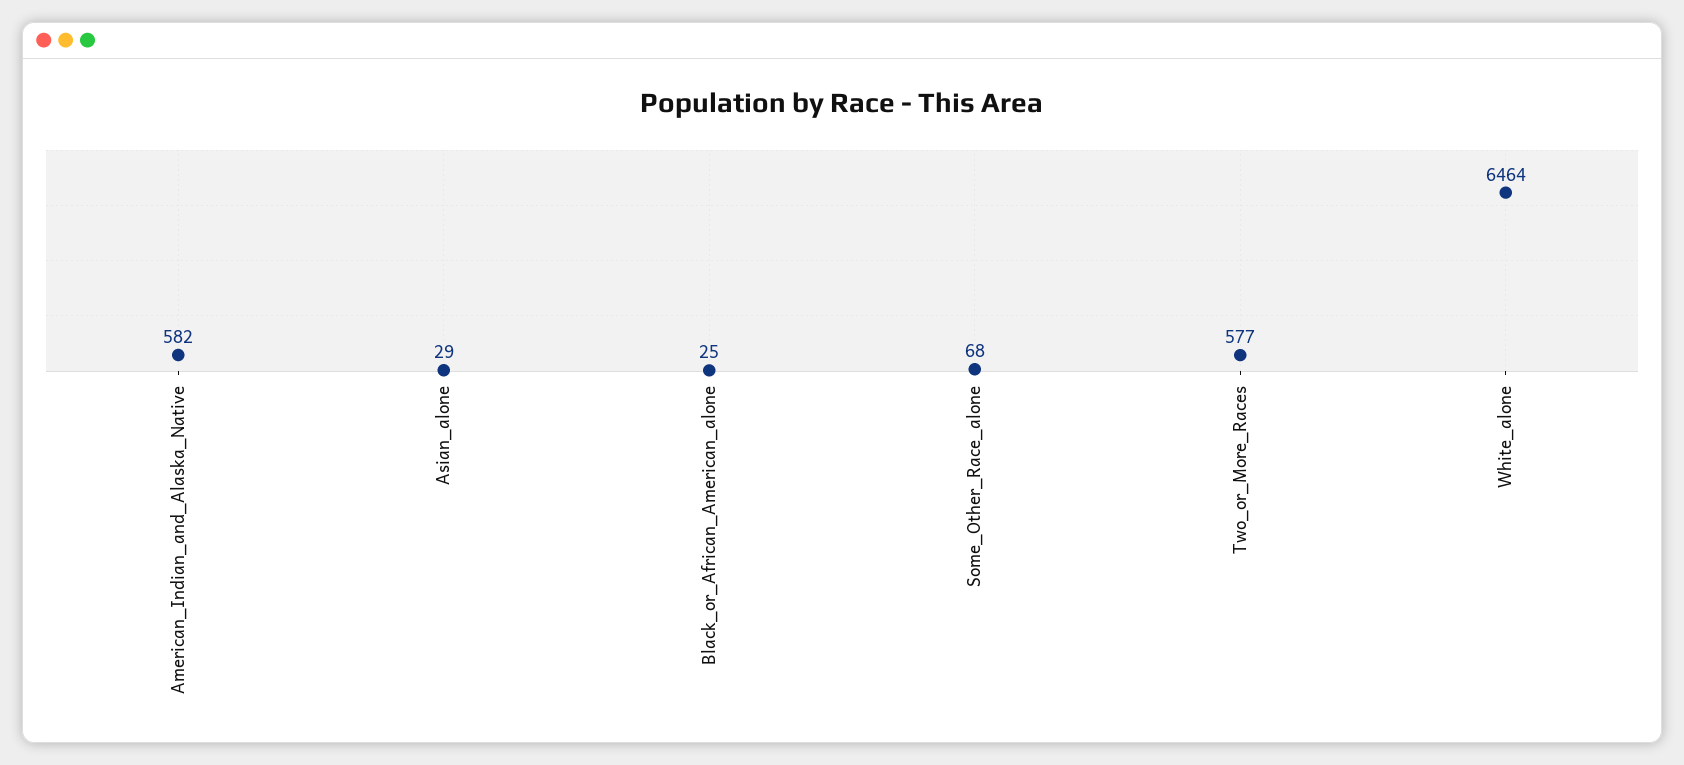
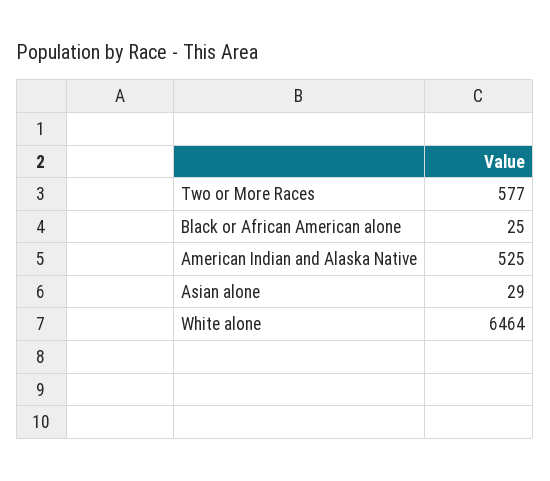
  {
-   "American_Indian_and_Alaska_Native": 582,
+   "American_Indian_and_Alaska_Native": 525,
    "Asian_alone": 29,
    "Black_or_African_American_alone": 25,
-   "Some_Other_Race_alone": 68,
    "Two_or_More_Races": 577,
    "White_alone": 6464
  }

